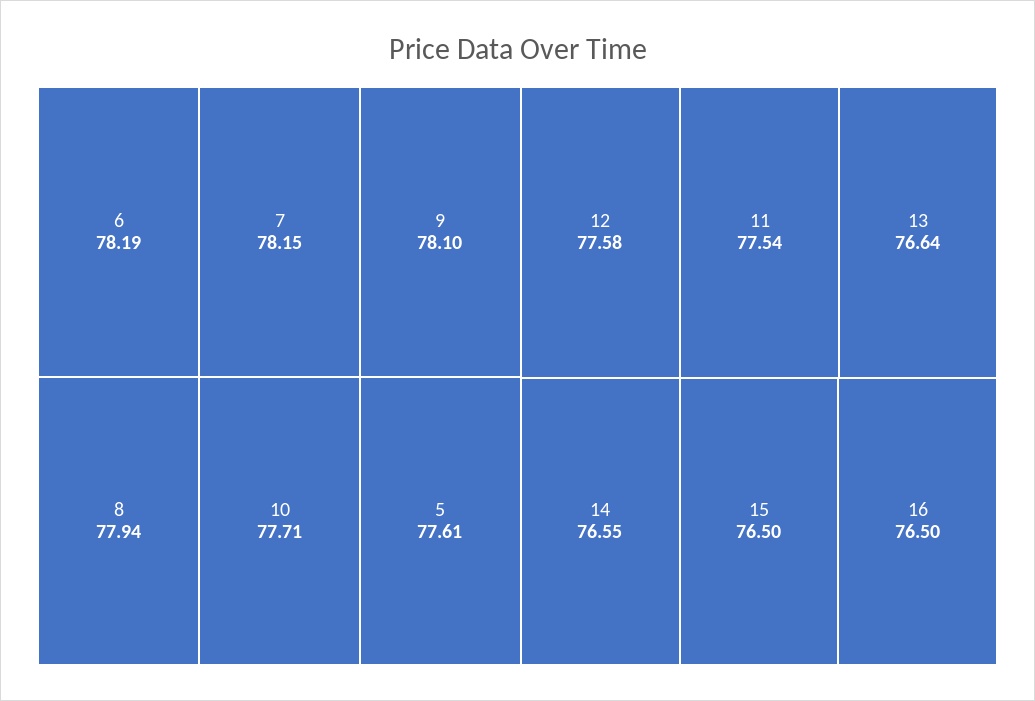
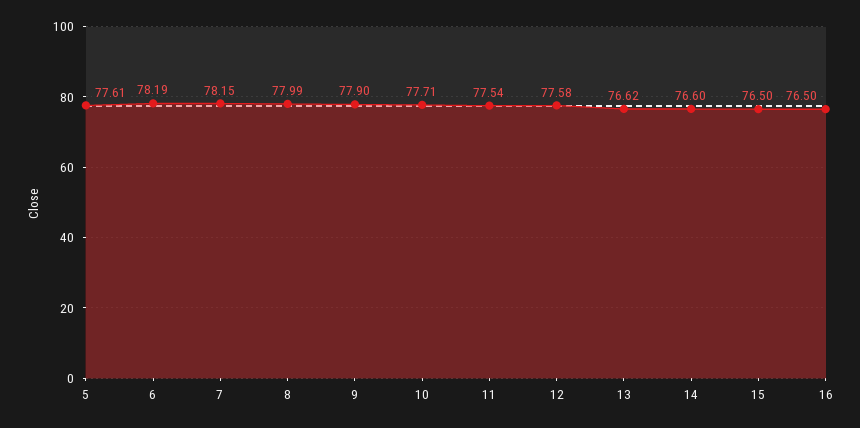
  {
    "6": 78.19,
    "7": 78.15,
-   "9": 78.1,
+   "9": 77.9,
-   "8": 77.94,
+   "8": 77.99,
    "10": 77.71,
    "5": 77.61,
    "12": 77.58,
    "11": 77.54,
-   "13": 76.64,
+   "13": 76.62,
-   "14": 76.55,
+   "14": 76.6,
    "15": 76.5,
    "16": 76.5
  }

